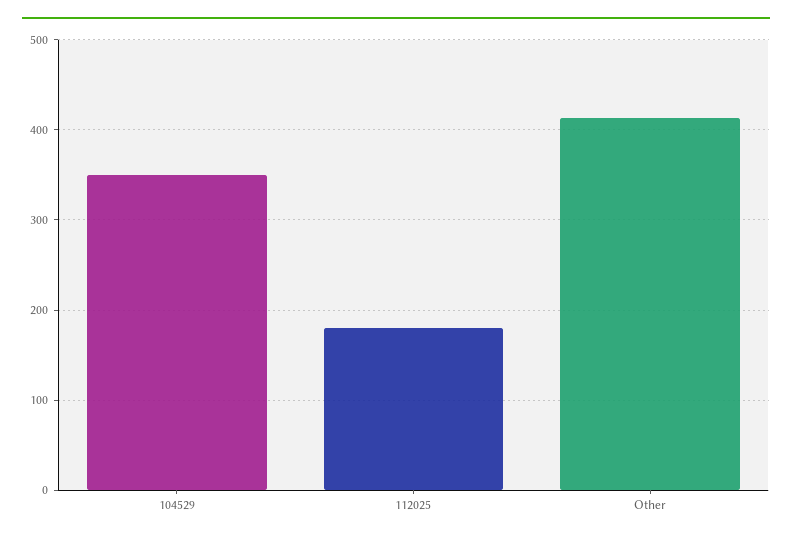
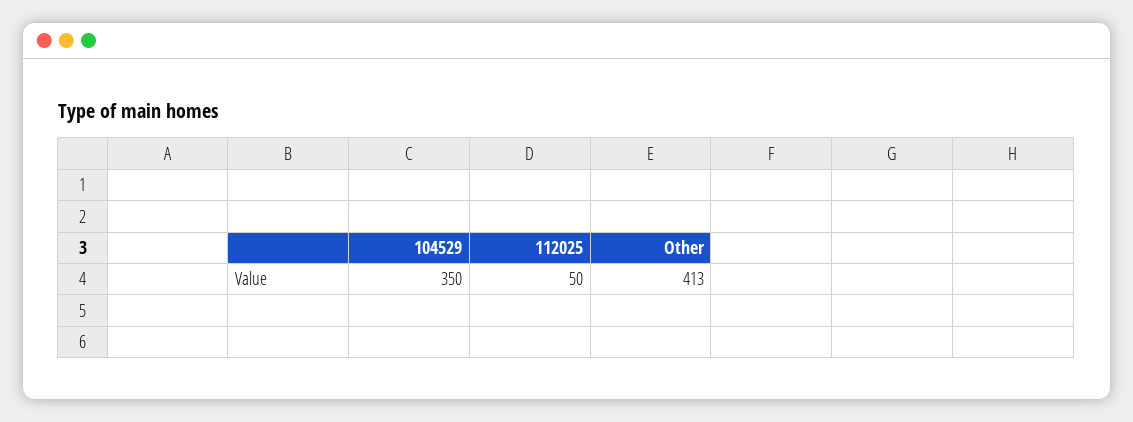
  {
    "104529": 350,
-   "112025": 180,
+   "112025": 50,
    "Other": 413
  }

